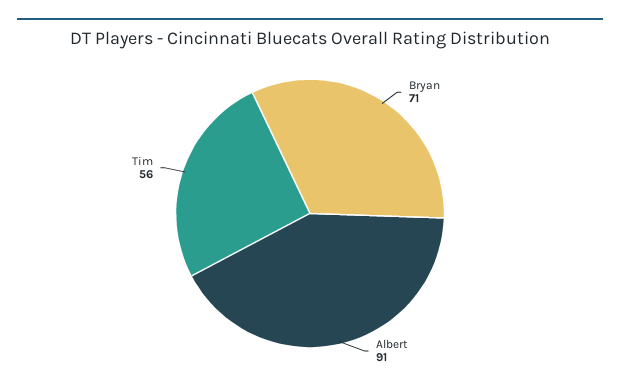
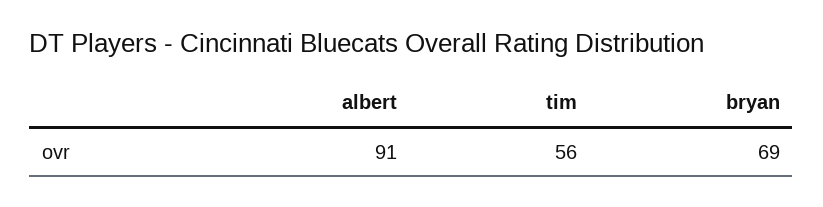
  {
-   "Bryan": 71,
+   "Bryan": 69,
    "Albert": 91,
    "Tim": 56
  }

